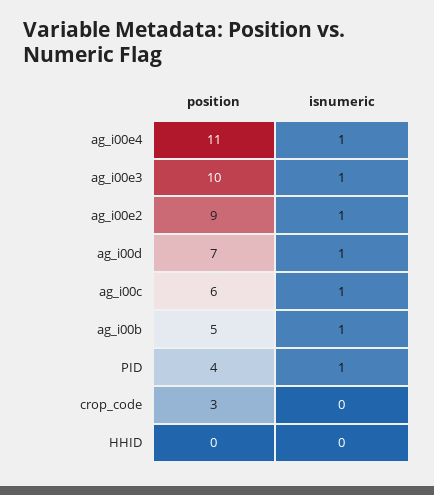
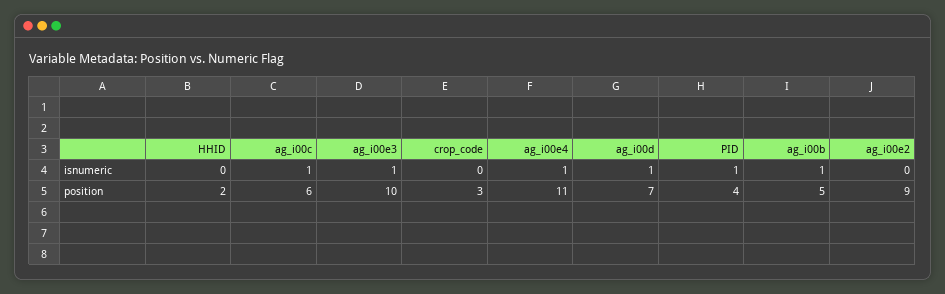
  {
    "position": {
      "ag_i00e4": 11,
      "ag_i00e3": 10,
      "ag_i00e2": 9,
      "ag_i00d": 7,
      "ag_i00c": 6,
      "ag_i00b": 5,
      "PID": 4,
      "crop_code": 3,
-     "HHID": 0
+     "HHID": 2
    },
    "isnumeric": {
      "ag_i00e4": 1,
      "ag_i00e3": 1,
-     "ag_i00e2": 1,
+     "ag_i00e2": 0,
      "ag_i00d": 1,
      "ag_i00c": 1,
      "ag_i00b": 1,
      "PID": 1,
      "crop_code": 0,
      "HHID": 0
    }
  }

